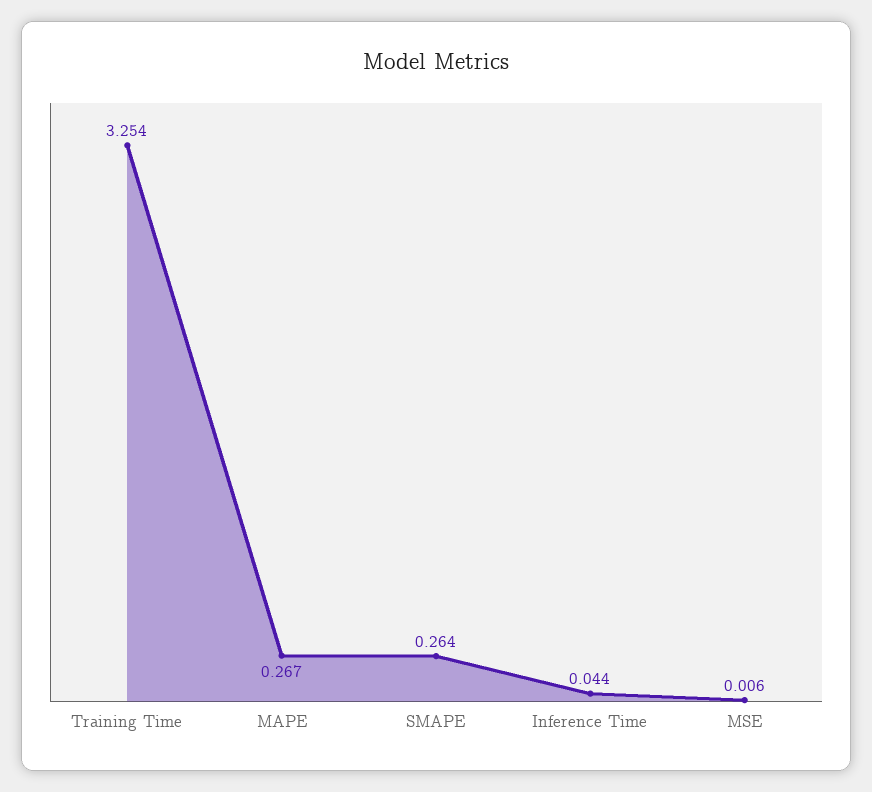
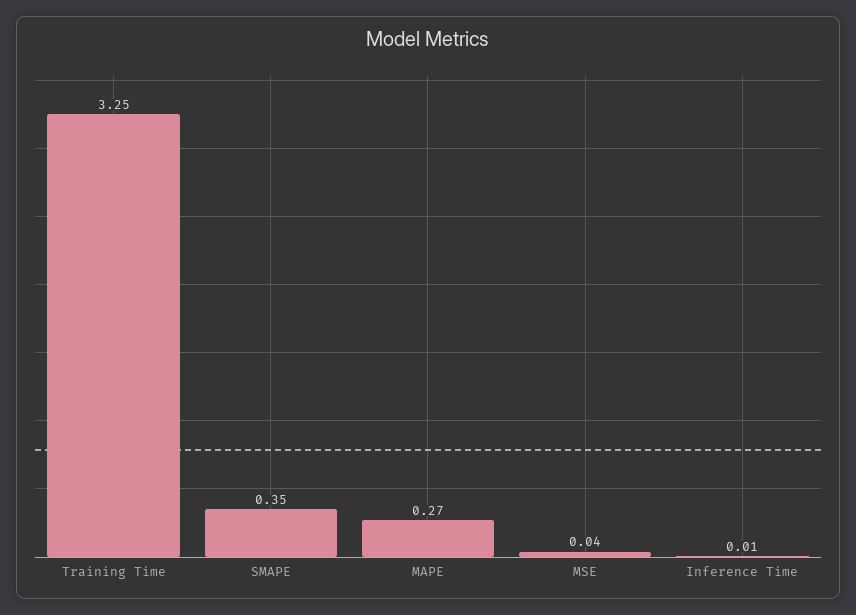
  {
    "Training Time": 3.254,
    "MAPE": 0.267,
-   "SMAPE": 0.264,
+   "SMAPE": 0.35,
-   "Inference Time": 0.044,
+   "Inference Time": 0.01,
-   "MSE": 0.006
+   "MSE": 0.04
  }

